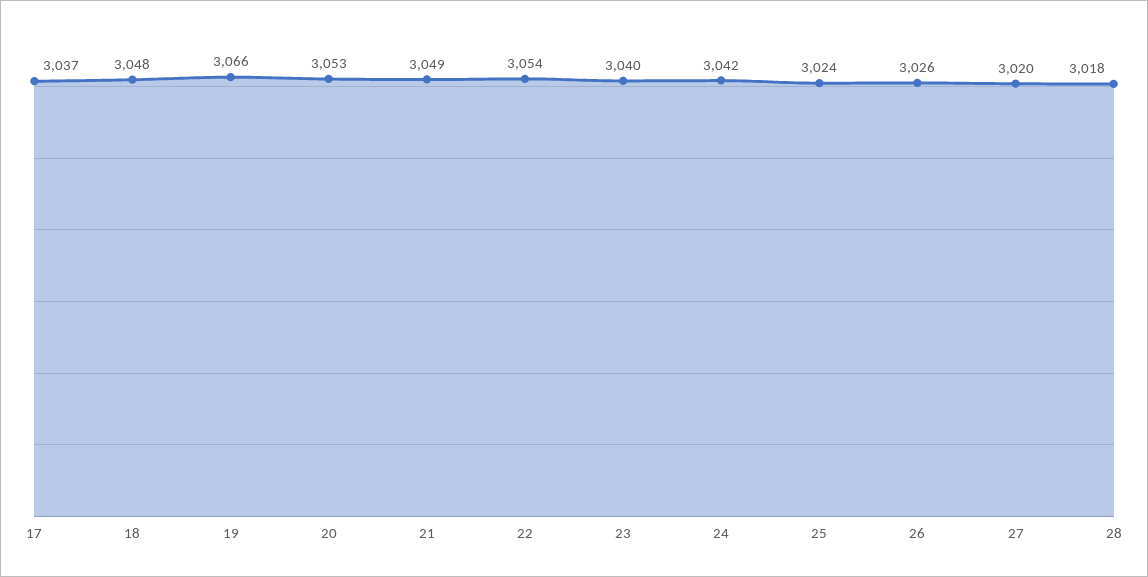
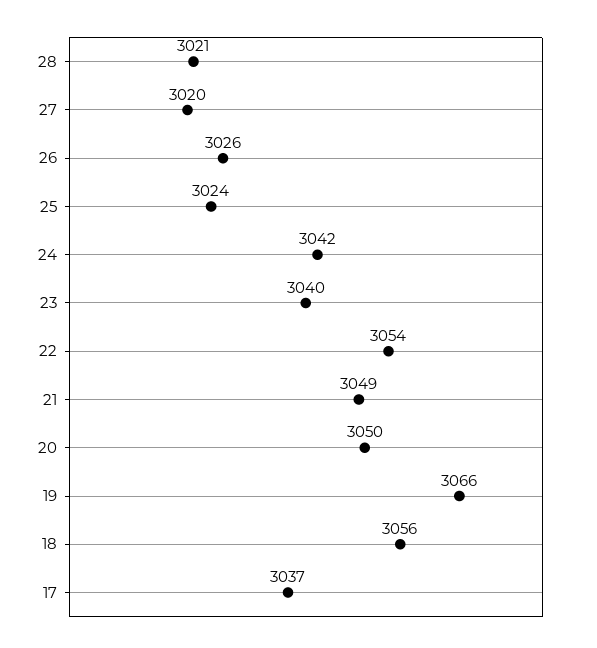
  {
    "17": 3037,
-   "18": 3048,
+   "18": 3056,
    "19": 3066,
-   "20": 3053,
+   "20": 3050,
    "21": 3049,
    "22": 3054,
    "23": 3040,
    "24": 3042,
    "25": 3024,
    "26": 3026,
    "27": 3020,
-   "28": 3018
+   "28": 3021
  }

